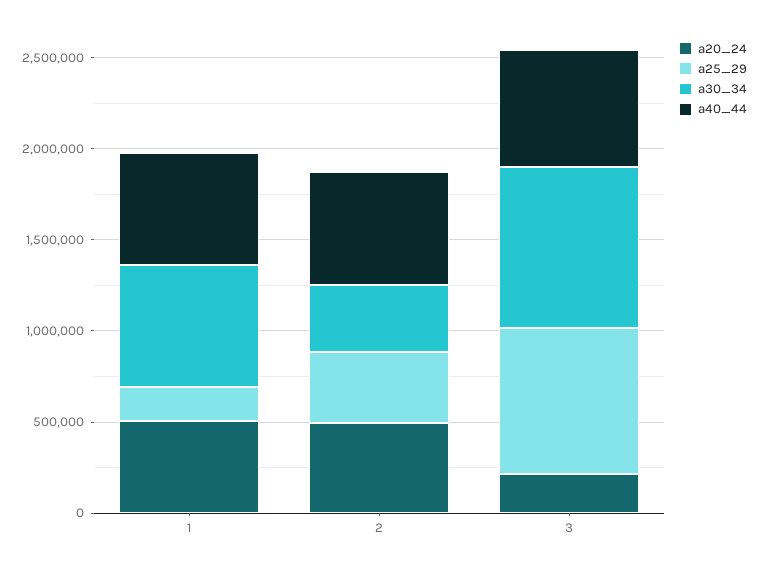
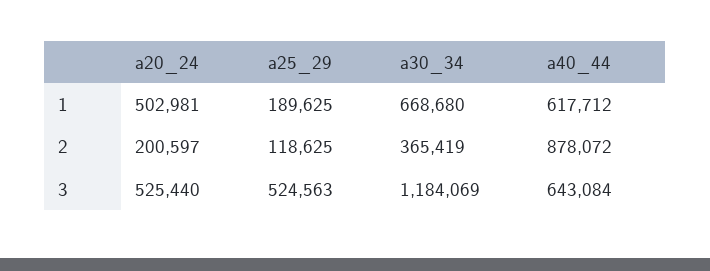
  {
    "a20_24": {
      "1": 502981,
-     "2": 500000,
+     "2": 200597,
-     "3": 200000
+     "3": 525440
    },
    "a25_29": {
      "1": 189625,
-     "2": 400000,
+     "2": 118625,
-     "3": 800000
+     "3": 524563
    },
    "a30_34": {
      "1": 668680,
      "2": 365419,
-     "3": 900000
+     "3": 1184069
    },
    "a40_44": {
      "1": 617712,
-     "2": 600000,
+     "2": 878072,
      "3": 643084
    }
  }

